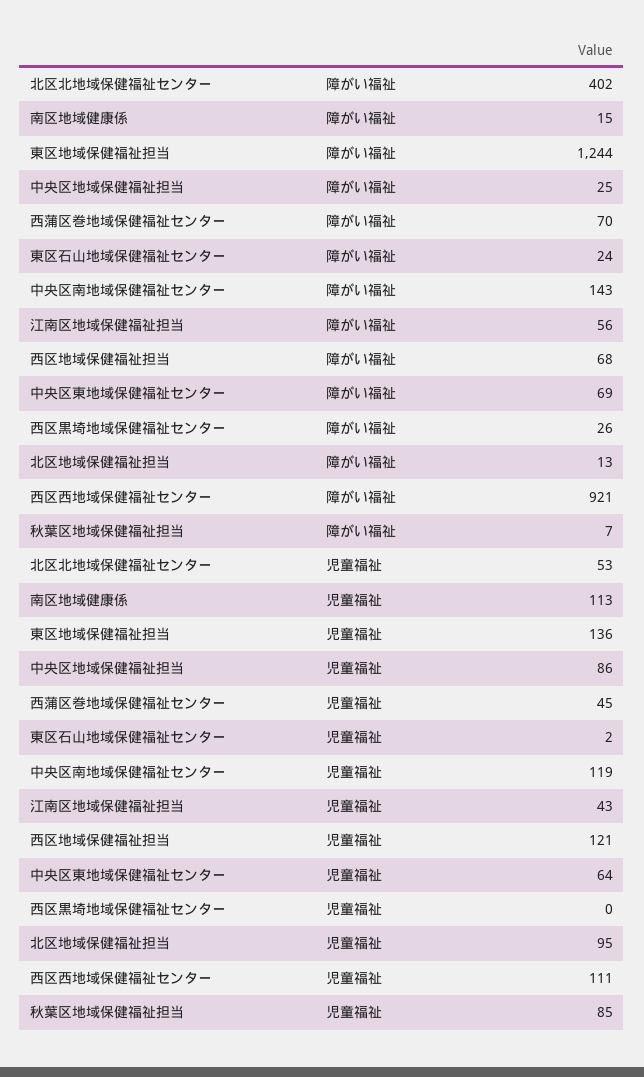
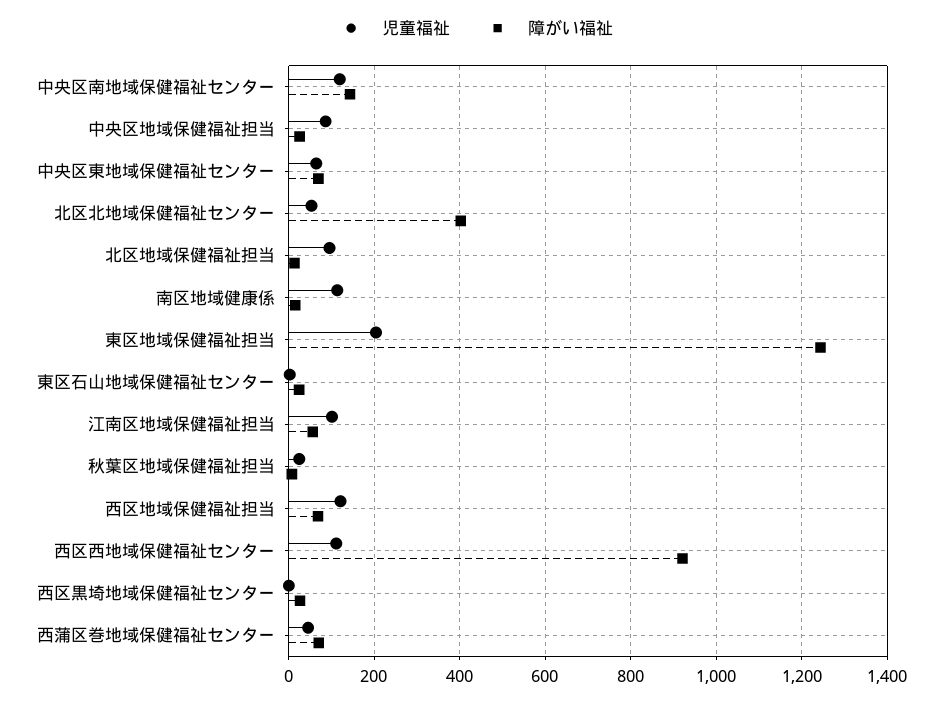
  {
    "障がい福祉": {
      "北区北地域保健福祉センター": 402,
      "南区地域健康係": 15,
      "東区地域保健福祉担当": 1244,
      "中央区地域保健福祉担当": 25,
      "西蒲区巻地域保健福祉センター": 70,
      "東区石山地域保健福祉センター": 24,
      "中央区南地域保健福祉センター": 143,
      "江南区地域保健福祉担当": 56,
      "西区地域保健福祉担当": 68,
      "中央区東地域保健福祉センター": 69,
      "西区黒埼地域保健福祉センター": 26,
      "北区地域保健福祉担当": 13,
      "西区西地域保健福祉センター": 921,
      "秋葉区地域保健福祉担当": 7
    },
    "児童福祉": {
      "北区北地域保健福祉センター": 53,
      "南区地域健康係": 113,
-     "東区地域保健福祉担当": 136,
+     "東区地域保健福祉担当": 200,
      "中央区地域保健福祉担当": 86,
      "西蒲区巻地域保健福祉センター": 45,
      "東区石山地域保健福祉センター": 2,
      "中央区南地域保健福祉センター": 119,
-     "江南区地域保健福祉担当": 43,
+     "江南区地域保健福祉担当": 100,
      "西区地域保健福祉担当": 121,
      "中央区東地域保健福祉センター": 64,
      "西区黒埼地域保健福祉センター": 0,
      "北区地域保健福祉担当": 95,
      "西区西地域保健福祉センター": 111,
-     "秋葉区地域保健福祉担当": 85
+     "秋葉区地域保健福祉担当": 20
    }
  }

